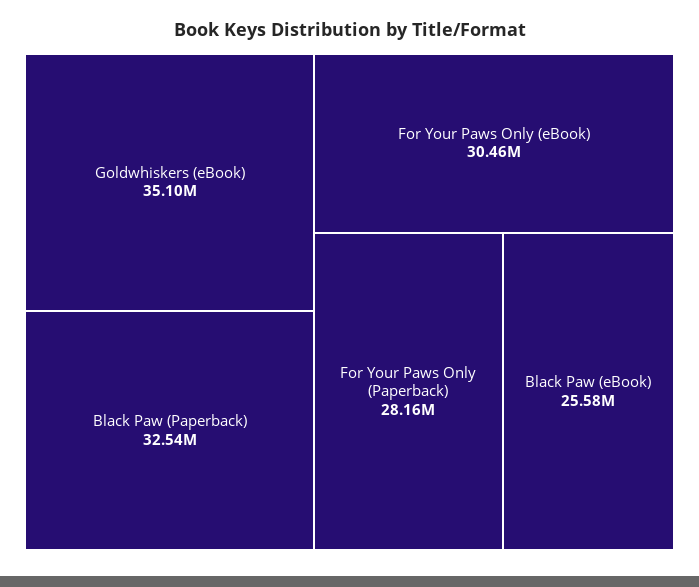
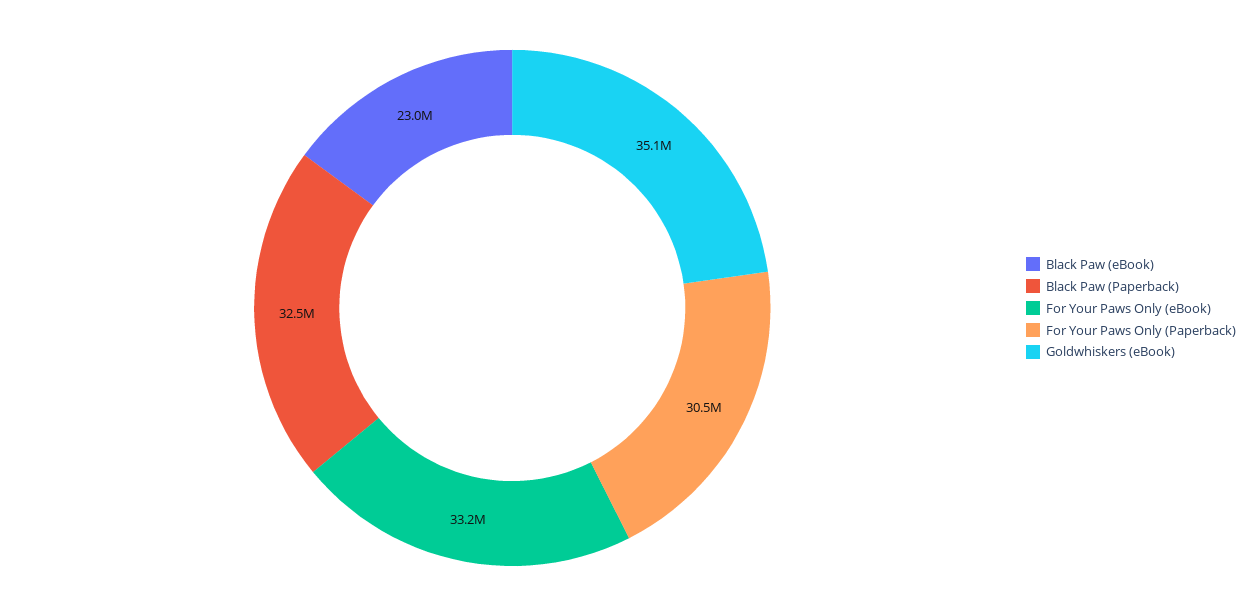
  {
    "Goldwhiskers (eBook)": 35100000,
    "Black Paw (Paperback)": 32540000,
-   "For Your Paws Only (eBook)": 30460000,
+   "For Your Paws Only (eBook)": 33200000,
-   "For Your Paws Only (Paperback)": 28160000,
+   "For Your Paws Only (Paperback)": 30500000,
-   "Black Paw (eBook)": 25580000
+   "Black Paw (eBook)": 23000000
  }

